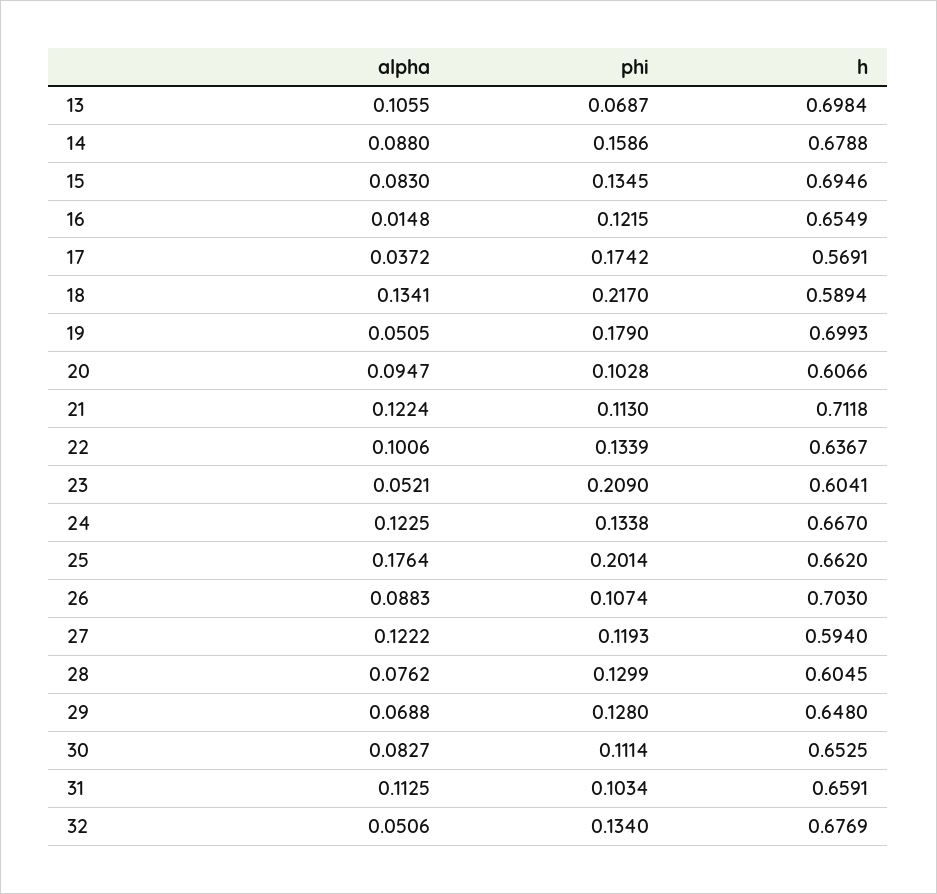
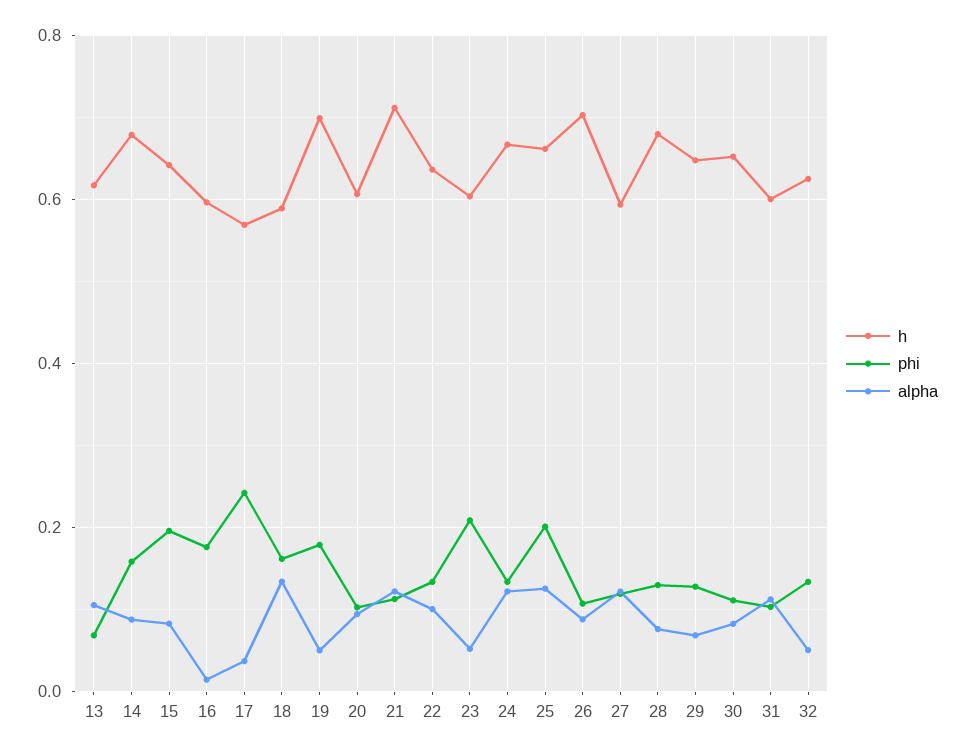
  {
    "alpha": {
      "13": 0.1055,
      "14": 0.088,
      "15": 0.083,
      "16": 0.0148,
      "17": 0.0372,
      "18": 0.1341,
      "19": 0.0505,
      "20": 0.0947,
      "21": 0.1224,
      "22": 0.1006,
      "23": 0.0521,
      "24": 0.1225,
-     "25": 0.1764,
+     "25": 0.12,
      "26": 0.0883,
      "27": 0.1222,
      "28": 0.0762,
      "29": 0.0688,
      "30": 0.0827,
      "31": 0.1125,
      "32": 0.0506
    },
    "phi": {
      "13": 0.0687,
      "14": 0.1586,
-     "15": 0.1345,
+     "15": 0.2,
-     "16": 0.1215,
+     "16": 0.18,
-     "17": 0.1742,
+     "17": 0.24,
-     "18": 0.217,
+     "18": 0.16,
      "19": 0.179,
      "20": 0.1028,
      "21": 0.113,
      "22": 0.1339,
      "23": 0.209,
      "24": 0.1338,
      "25": 0.2014,
      "26": 0.1074,
      "27": 0.1193,
      "28": 0.1299,
      "29": 0.128,
      "30": 0.1114,
      "31": 0.1034,
      "32": 0.134
    },
    "h": {
-     "13": 0.6984,
+     "13": 0.62,
      "14": 0.6788,
-     "15": 0.6946,
+     "15": 0.64,
-     "16": 0.6549,
+     "16": 0.6,
      "17": 0.5691,
      "18": 0.5894,
      "19": 0.6993,
      "20": 0.6066,
      "21": 0.7118,
      "22": 0.6367,
      "23": 0.6041,
      "24": 0.667,
      "25": 0.662,
      "26": 0.703,
      "27": 0.594,
-     "28": 0.6045,
+     "28": 0.68,
      "29": 0.648,
      "30": 0.6525,
-     "31": 0.6591,
+     "31": 0.6,
-     "32": 0.6769
+     "32": 0.62
    }
  }

